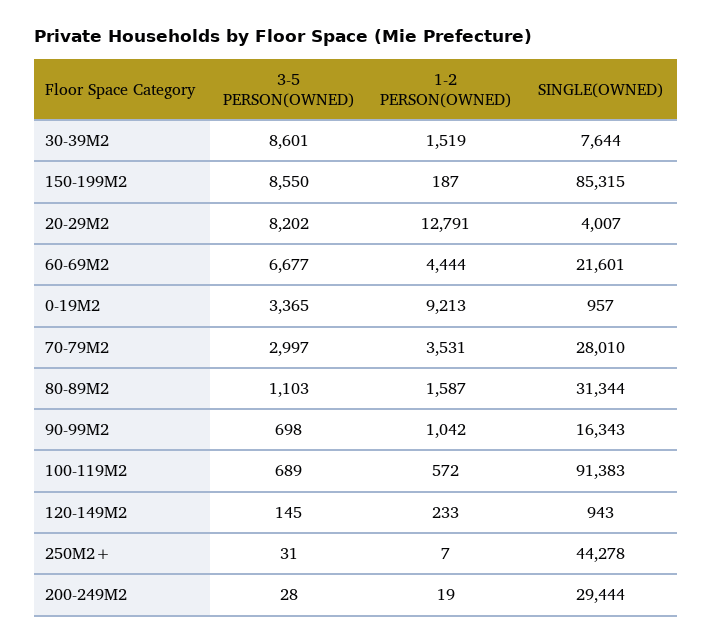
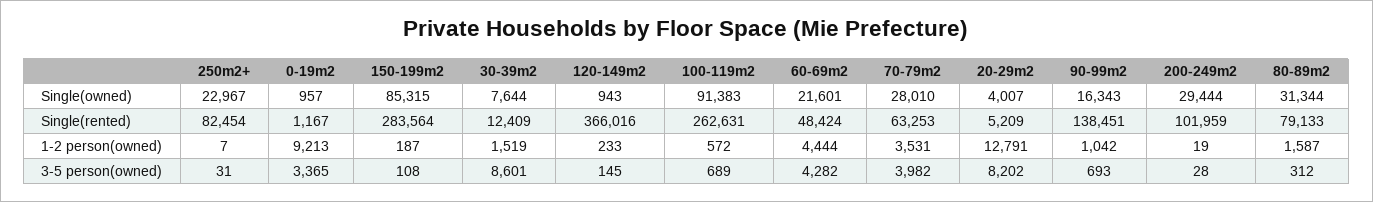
  {
    "3-5 PERSON(OWNED)": {
      "30-39M2": 8601,
-     "150-199M2": 8550,
+     "150-199M2": 108,
      "20-29M2": 8202,
-     "60-69M2": 6677,
+     "60-69M2": 4282,
      "0-19M2": 3365,
-     "70-79M2": 2997,
+     "70-79M2": 3982,
-     "80-89M2": 1103,
+     "80-89M2": 312,
-     "90-99M2": 698,
+     "90-99M2": 693,
      "100-119M2": 689,
      "120-149M2": 145,
      "250M2+": 31,
      "200-249M2": 28
    },
    "1-2 PERSON(OWNED)": {
      "30-39M2": 1519,
      "150-199M2": 187,
      "20-29M2": 12791,
      "60-69M2": 4444,
      "0-19M2": 9213,
      "70-79M2": 3531,
      "80-89M2": 1587,
      "90-99M2": 1042,
      "100-119M2": 572,
      "120-149M2": 233,
      "250M2+": 7,
      "200-249M2": 19
    },
    "SINGLE(OWNED)": {
      "30-39M2": 7644,
      "150-199M2": 85315,
      "20-29M2": 4007,
      "60-69M2": 21601,
      "0-19M2": 957,
      "70-79M2": 28010,
      "80-89M2": 31344,
      "90-99M2": 16343,
      "100-119M2": 91383,
      "120-149M2": 943,
-     "250M2+": 44278,
+     "250M2+": 22967,
      "200-249M2": 29444
-   }
+   },
+   "Single(rented)": {
+     "250M2+": 82454,
+     "0-19M2": 1167,
+     "150-199M2": 283564,
+     "30-39M2": 12409,
+     "120-149M2": 366016,
+     "100-119M2": 262631,
+     "60-69M2": 48424,
+     "70-79M2": 63253,
+     "20-29M2": 5209,
+     "90-99M2": 138451,
+     "200-249M2": 101959,
+     "80-89M2": 79133
+   }
  }

